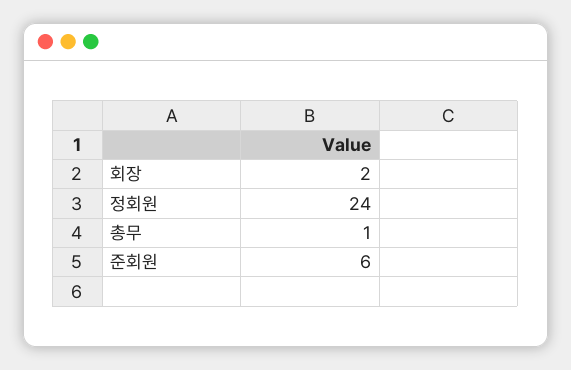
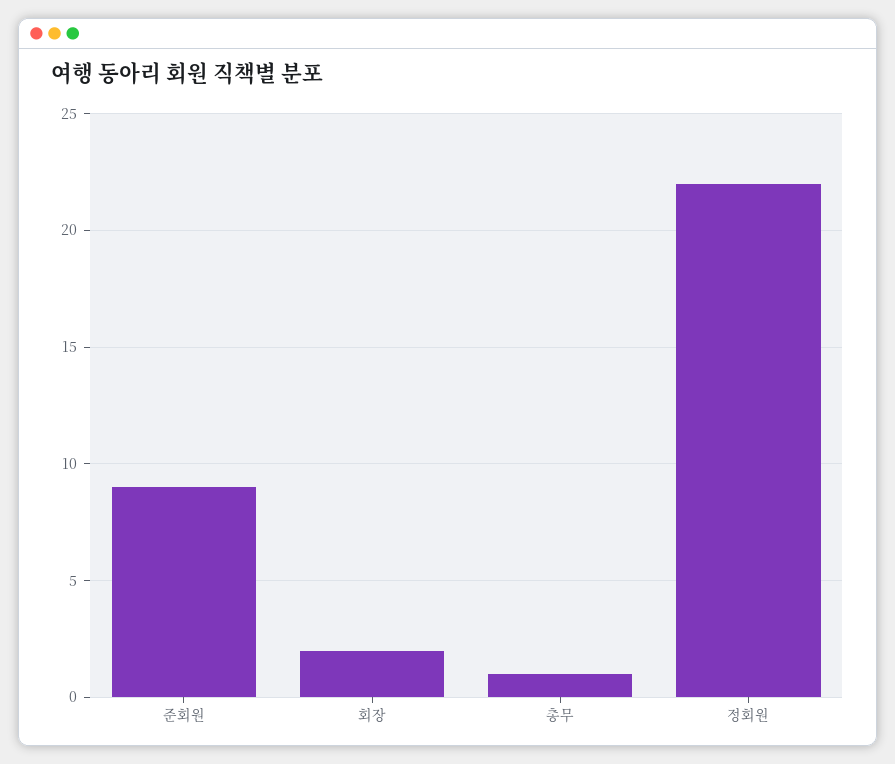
  {
    "회장": 2,
-   "정회원": 24,
+   "정회원": 22,
    "총무": 1,
-   "준회원": 6
+   "준회원": 9
  }

